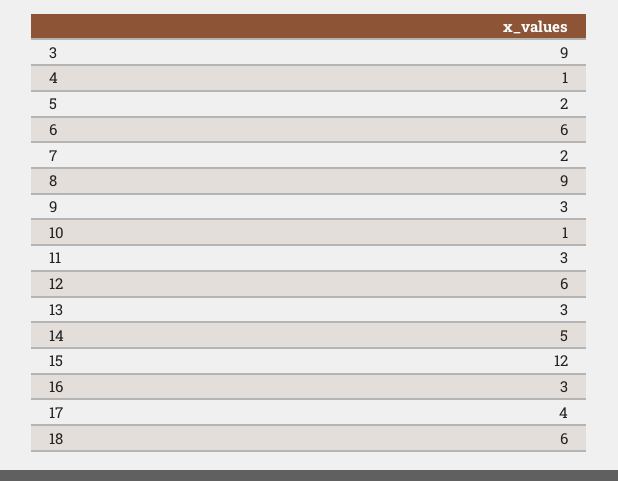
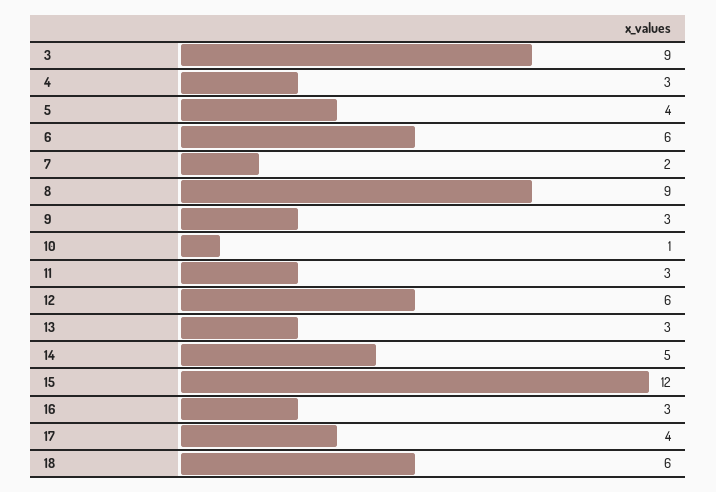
  {
    "3": 9,
-   "4": 1,
+   "4": 3,
-   "5": 2,
+   "5": 4,
    "6": 6,
    "7": 2,
    "8": 9,
    "9": 3,
    "10": 1,
    "11": 3,
    "12": 6,
    "13": 3,
    "14": 5,
    "15": 12,
    "16": 3,
    "17": 4,
    "18": 6
  }

